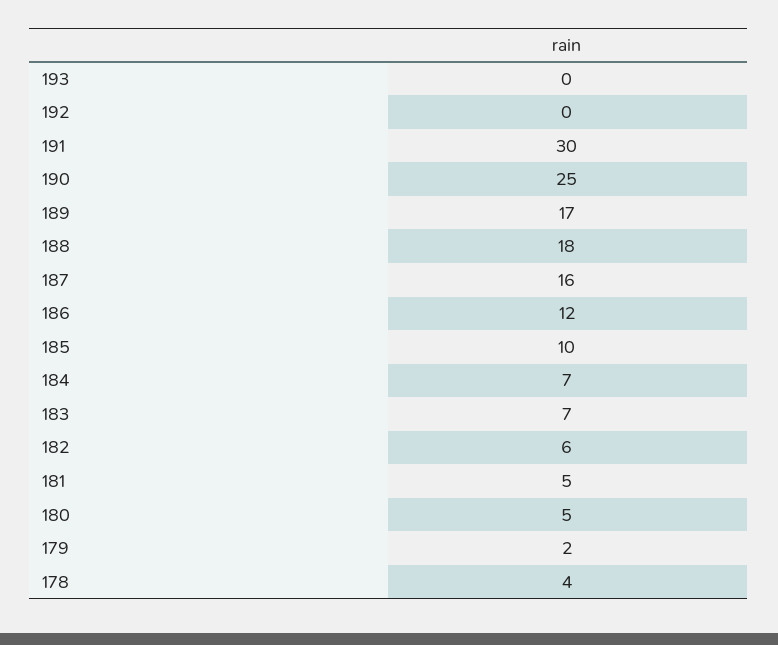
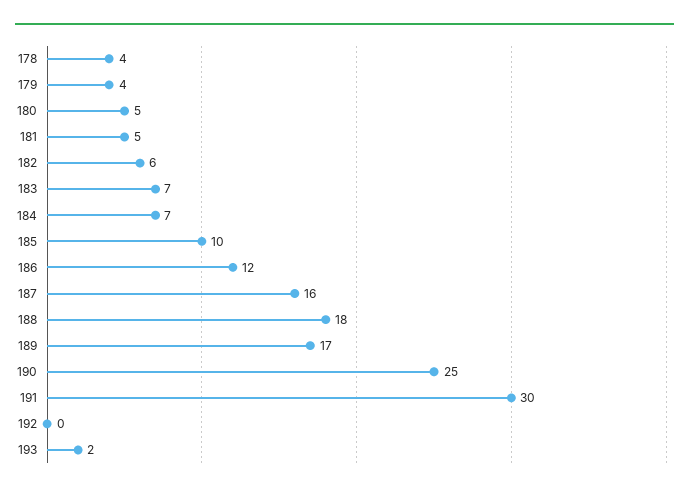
  {
-   "193": 0,
+   "193": 2,
    "192": 0,
    "191": 30,
    "190": 25,
    "189": 17,
    "188": 18,
    "187": 16,
    "186": 12,
    "185": 10,
    "184": 7,
    "183": 7,
    "182": 6,
    "181": 5,
    "180": 5,
-   "179": 2,
+   "179": 4,
    "178": 4
  }

